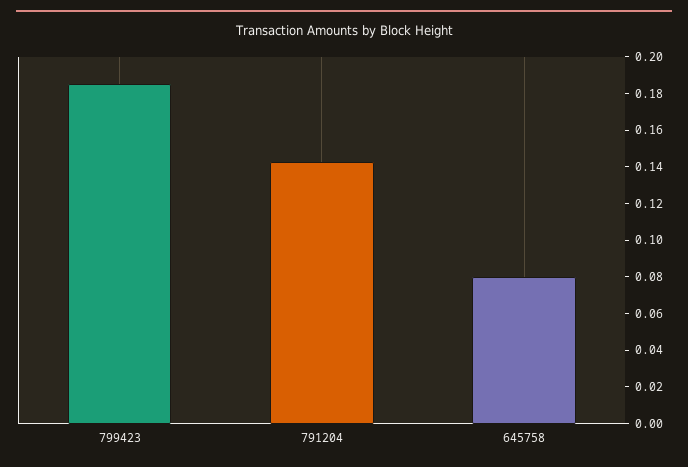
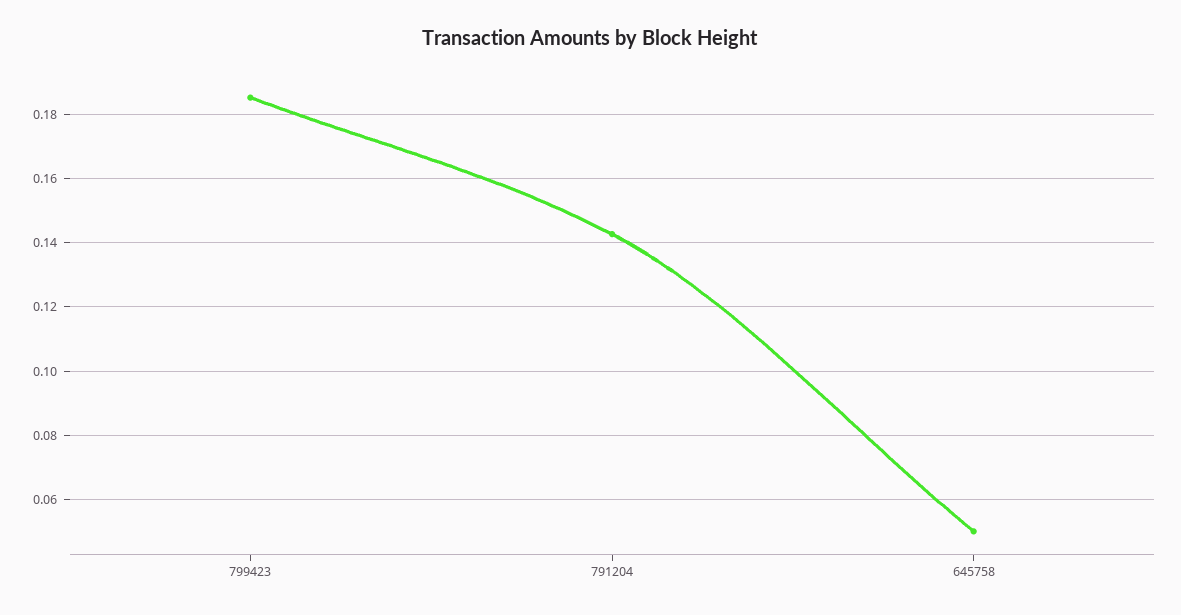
  {
    "799423": 0.186,
    "791204": 0.142,
-   "645758": 0.08
+   "645758": 0.05
  }

